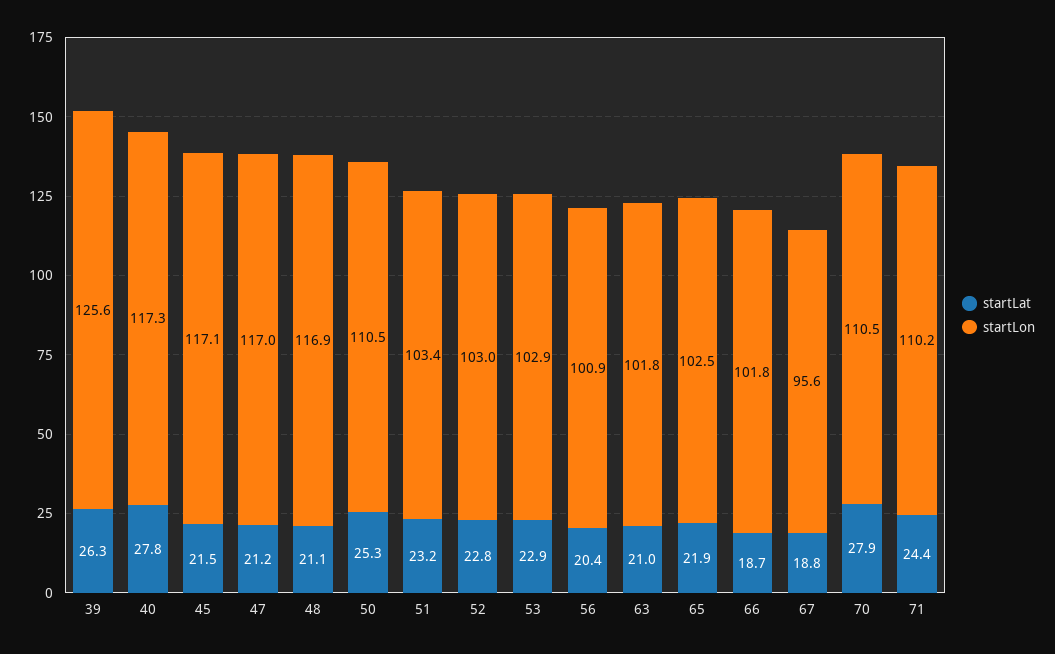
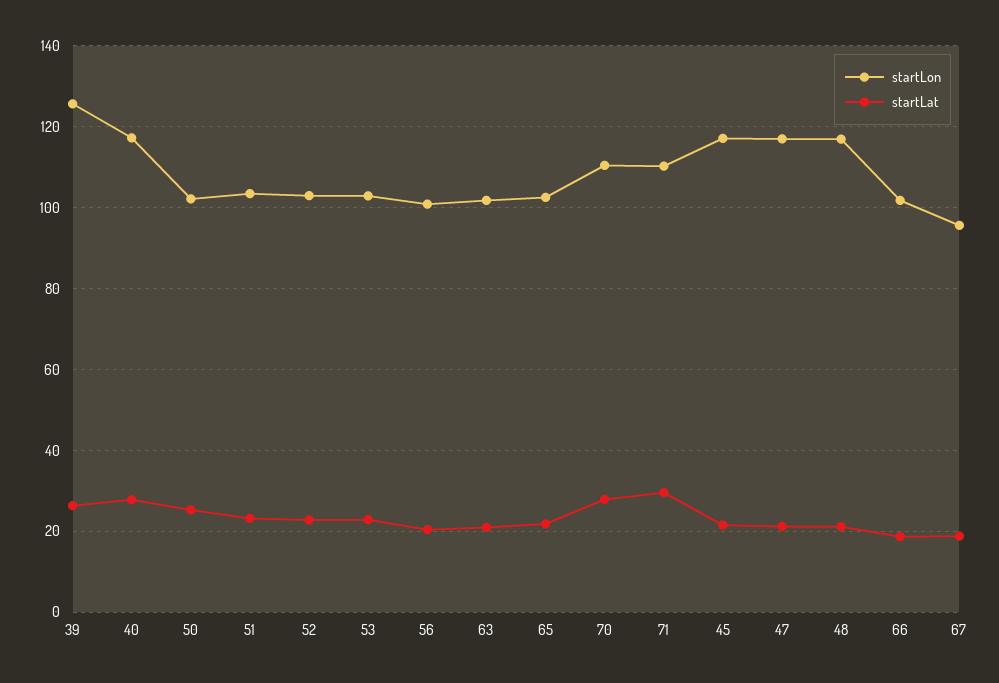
  {
    "startLat": {
      "39": 26.3,
      "40": 27.8,
      "45": 21.5,
      "47": 21.2,
      "48": 21.1,
      "50": 25.3,
      "51": 23.2,
      "52": 22.8,
      "53": 22.9,
      "56": 20.4,
      "63": 21,
      "65": 21.9,
      "66": 18.7,
      "67": 18.8,
      "70": 27.9,
-     "71": 24.4
+     "71": 30
    },
    "startLon": {
      "39": 125.6,
      "40": 117.3,
      "45": 117.1,
      "47": 117,
      "48": 116.9,
-     "50": 110.5,
+     "50": 102,
      "51": 103.4,
      "52": 103,
      "53": 102.9,
      "56": 100.9,
      "63": 101.8,
      "65": 102.5,
      "66": 101.8,
      "67": 95.6,
      "70": 110.5,
      "71": 110.2
    }
  }

